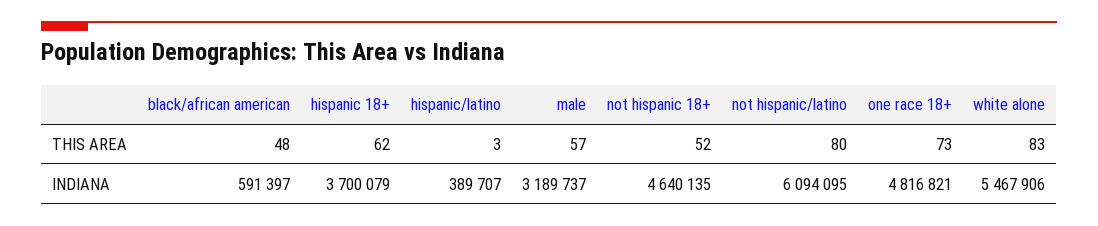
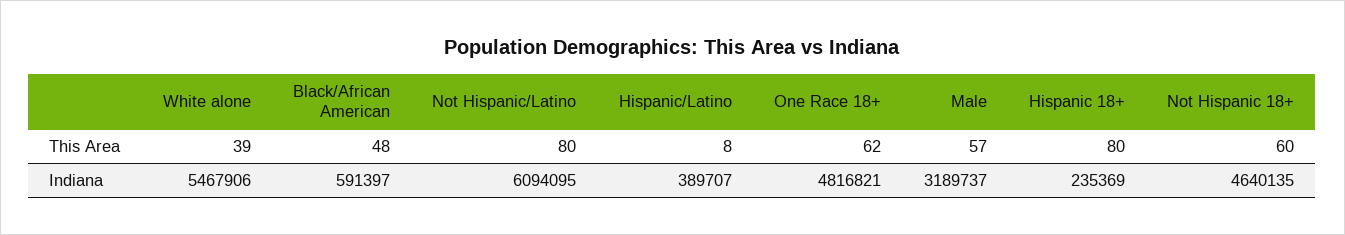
  {
    "black/african american": {
      "THIS AREA": 48,
      "INDIANA": 591397
    },
    "hispanic 18+": {
-     "THIS AREA": 62,
+     "THIS AREA": 80,
-     "INDIANA": 3700079
+     "INDIANA": 235369
    },
    "hispanic/latino": {
-     "THIS AREA": 3,
+     "THIS AREA": 8,
      "INDIANA": 389707
    },
    "male": {
      "THIS AREA": 57,
      "INDIANA": 3189737
    },
    "not hispanic 18+": {
-     "THIS AREA": 52,
+     "THIS AREA": 60,
      "INDIANA": 4640135
    },
    "not hispanic/latino": {
      "THIS AREA": 80,
      "INDIANA": 6094095
    },
    "one race 18+": {
-     "THIS AREA": 73,
+     "THIS AREA": 62,
      "INDIANA": 4816821
    },
    "white alone": {
-     "THIS AREA": 83,
+     "THIS AREA": 39,
      "INDIANA": 5467906
    }
  }

